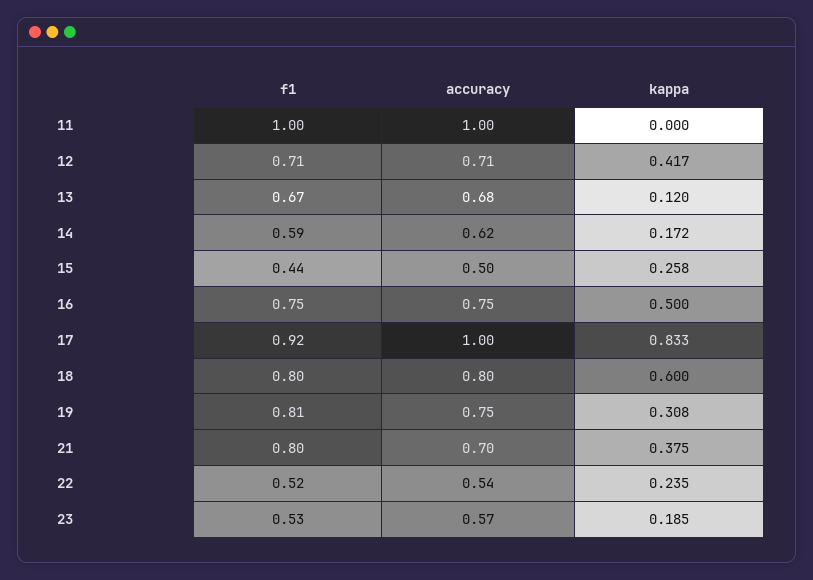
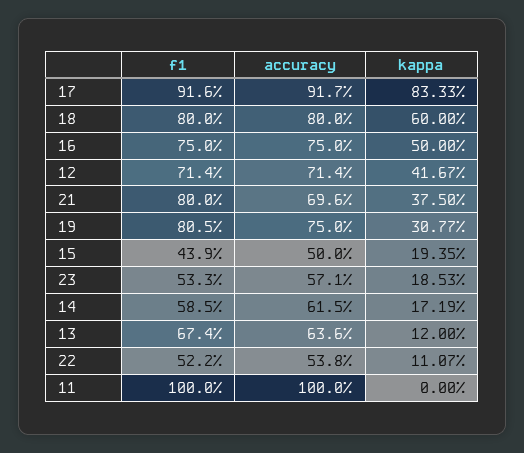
  {
    "f1": {
      "11": 1,
      "12": 0.714,
      "13": 0.674,
      "14": 0.585,
      "15": 0.439,
      "16": 0.75,
      "17": 0.916,
      "18": 0.8,
      "19": 0.805,
      "21": 0.8,
      "22": 0.522,
      "23": 0.533
    },
    "accuracy": {
      "11": 1,
      "12": 0.714,
-     "13": 0.68,
+     "13": 0.636,
      "14": 0.615,
      "15": 0.5,
      "16": 0.75,
-     "17": 1,
+     "17": 0.917,
      "18": 0.8,
      "19": 0.75,
      "21": 0.696,
      "22": 0.538,
      "23": 0.571
    },
    "kappa": {
      "11": 0,
      "12": 0.4167,
      "13": 0.12,
      "14": 0.1719,
-     "15": 0.258,
+     "15": 0.1935,
      "16": 0.5,
      "17": 0.8333,
      "18": 0.6,
      "19": 0.3077,
      "21": 0.375,
-     "22": 0.235,
+     "22": 0.1107,
      "23": 0.1853
    }
  }

